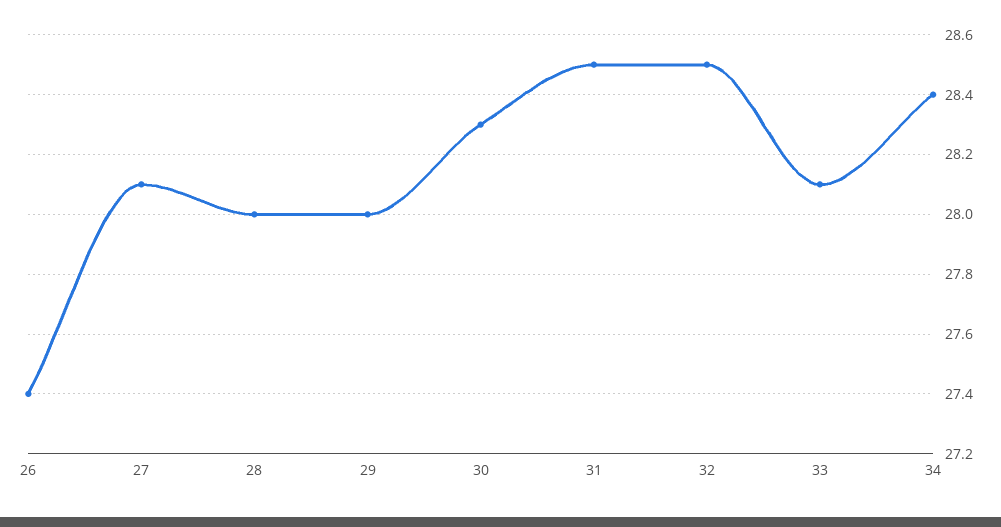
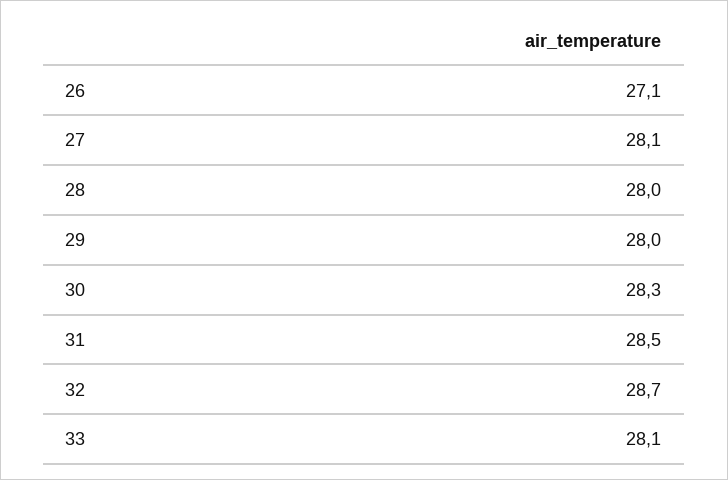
  {
-   "26": 27.4,
+   "26": 27.1,
    "27": 28.1,
    "28": 28,
    "29": 28,
    "30": 28.3,
    "31": 28.5,
-   "32": 28.5,
+   "32": 28.7,
-   "33": 28.1,
+   "33": 28.1
-   "34": 28.4
  }

